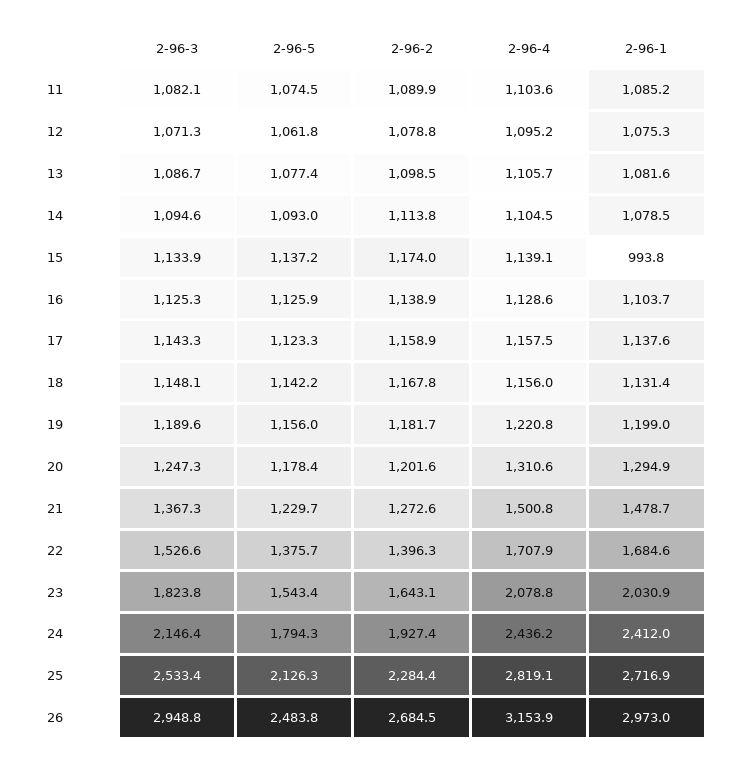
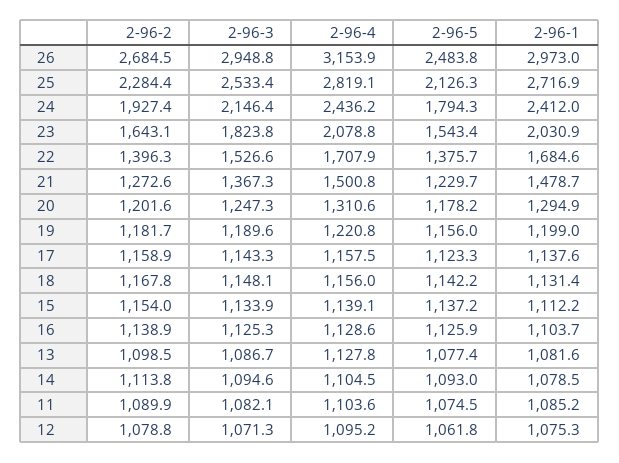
  {
    "2-96-3": {
      "11": 1082.1,
      "12": 1071.3,
      "13": 1086.7,
      "14": 1094.6,
      "15": 1133.9,
      "16": 1125.3,
      "17": 1143.3,
      "18": 1148.1,
      "19": 1189.6,
      "20": 1247.3,
      "21": 1367.3,
      "22": 1526.6,
      "23": 1823.8,
      "24": 2146.4,
      "25": 2533.4,
      "26": 2948.8
    },
    "2-96-5": {
      "11": 1074.5,
      "12": 1061.8,
      "13": 1077.4,
      "14": 1093,
      "15": 1137.2,
      "16": 1125.9,
      "17": 1123.3,
      "18": 1142.2,
      "19": 1156,
-     "20": 1178.4,
+     "20": 1178.2,
      "21": 1229.7,
      "22": 1375.7,
      "23": 1543.4,
      "24": 1794.3,
      "25": 2126.3,
      "26": 2483.8
    },
    "2-96-2": {
      "11": 1089.9,
      "12": 1078.8,
      "13": 1098.5,
      "14": 1113.8,
-     "15": 1174,
+     "15": 1154,
      "16": 1138.9,
      "17": 1158.9,
      "18": 1167.8,
      "19": 1181.7,
      "20": 1201.6,
      "21": 1272.6,
      "22": 1396.3,
      "23": 1643.1,
      "24": 1927.4,
      "25": 2284.4,
      "26": 2684.5
    },
    "2-96-4": {
      "11": 1103.6,
      "12": 1095.2,
-     "13": 1105.7,
+     "13": 1127.8,
      "14": 1104.5,
      "15": 1139.1,
      "16": 1128.6,
      "17": 1157.5,
      "18": 1156,
      "19": 1220.8,
      "20": 1310.6,
      "21": 1500.8,
      "22": 1707.9,
      "23": 2078.8,
      "24": 2436.2,
      "25": 2819.1,
      "26": 3153.9
    },
    "2-96-1": {
      "11": 1085.2,
      "12": 1075.3,
      "13": 1081.6,
      "14": 1078.5,
-     "15": 993.8,
+     "15": 1112.2,
      "16": 1103.7,
      "17": 1137.6,
      "18": 1131.4,
      "19": 1199,
      "20": 1294.9,
      "21": 1478.7,
      "22": 1684.6,
      "23": 2030.9,
      "24": 2412,
      "25": 2716.9,
      "26": 2973
    }
  }

